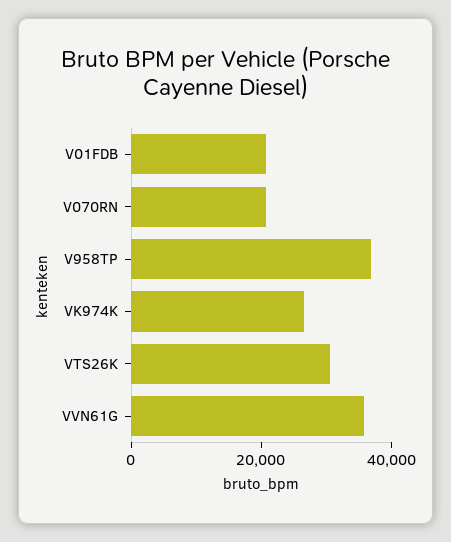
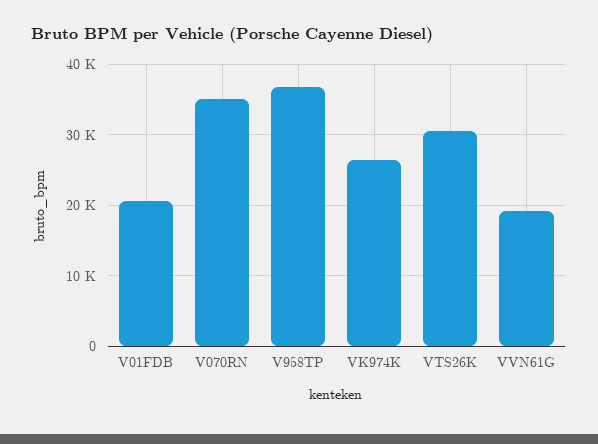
  {
    "V01FDB": 21000,
-   "V070RN": 20000,
+   "V070RN": 35000,
    "V958TP": 37000,
    "VK974K": 26000,
    "VTS26K": 31000,
-   "VVN61G": 35000
+   "VVN61G": 19000
  }

